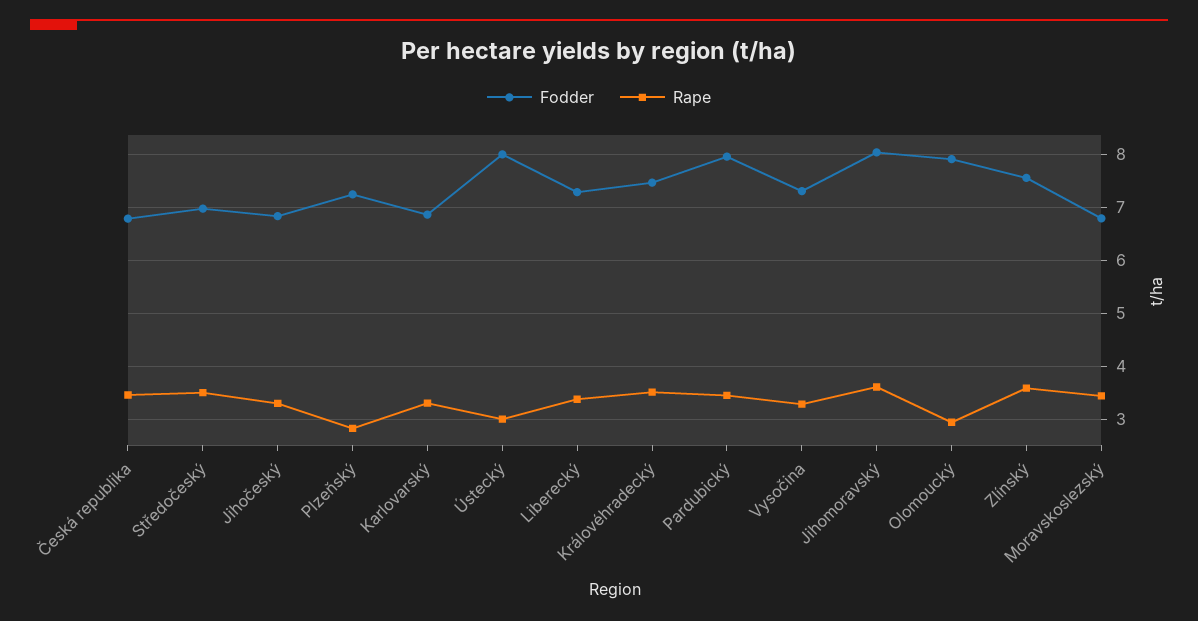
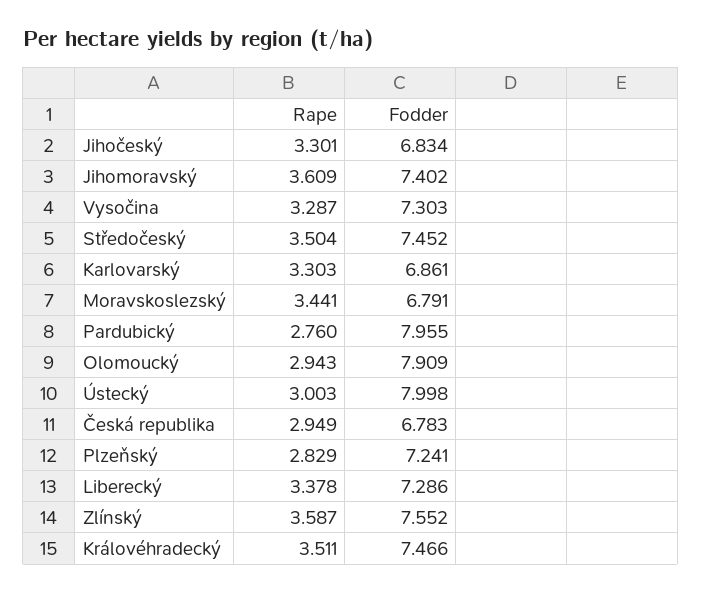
  {
    "Fodder": {
      "Česká republika": 6.783,
-     "Středočeský": 7,
+     "Středočeský": 7.452,
      "Jihočeský": 6.834,
      "Plzeňský": 7.241,
      "Karlovarský": 6.861,
      "Ústecký": 7.998,
      "Liberecký": 7.286,
      "Královéhradecký": 7.466,
      "Pardubický": 7.955,
      "Vysočina": 7.303,
-     "Jihomoravský": 8,
+     "Jihomoravský": 7.402,
      "Olomoucký": 7.909,
      "Zlínský": 7.552,
      "Moravskoslezský": 6.791
    },
    "Rape": {
-     "Česká republika": 3.4,
+     "Česká republika": 2.949,
      "Středočeský": 3.504,
      "Jihočeský": 3.301,
      "Plzeňský": 2.829,
      "Karlovarský": 3.303,
      "Ústecký": 3.003,
      "Liberecký": 3.378,
      "Královéhradecký": 3.511,
-     "Pardubický": 3.4,
+     "Pardubický": 2.76,
      "Vysočina": 3.287,
      "Jihomoravský": 3.609,
      "Olomoucký": 2.943,
      "Zlínský": 3.587,
      "Moravskoslezský": 3.441
    }
  }

